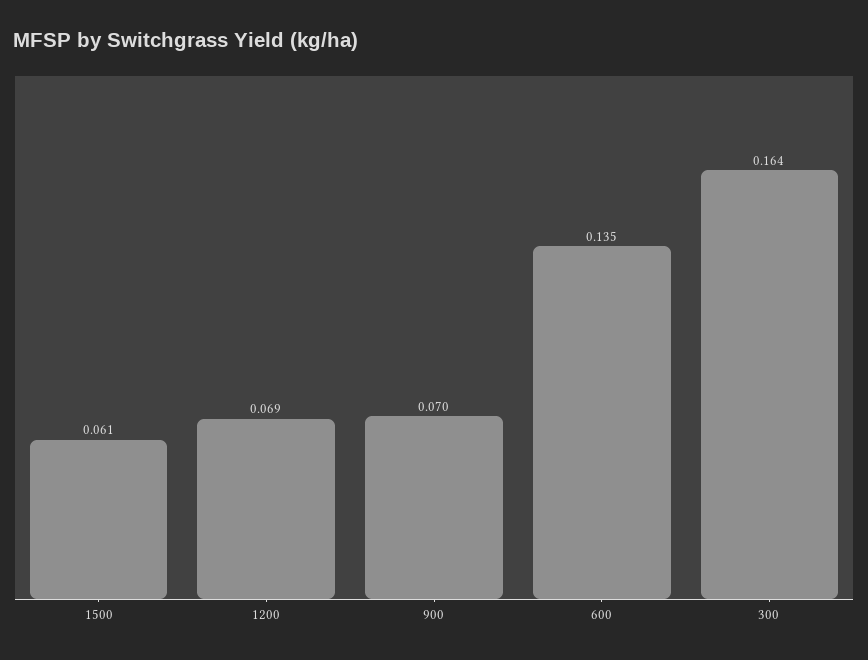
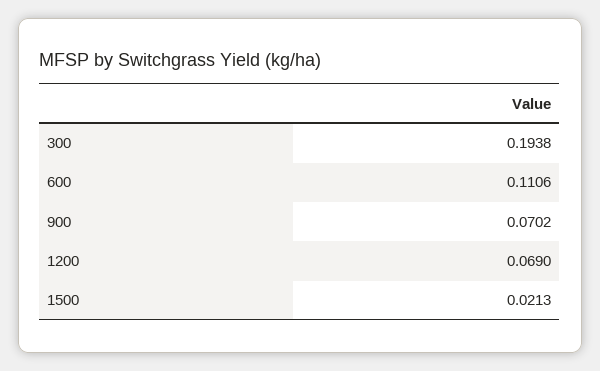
  {
-   "1500": 0.061,
+   "1500": 0.0213,
    "1200": 0.069,
    "900": 0.0702,
-   "600": 0.135,
+   "600": 0.1106,
-   "300": 0.164
+   "300": 0.1938
  }

